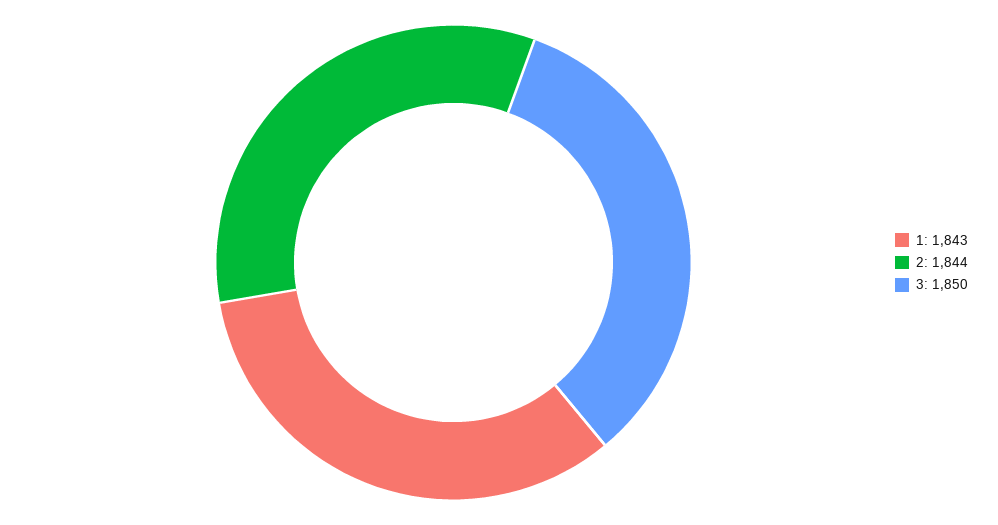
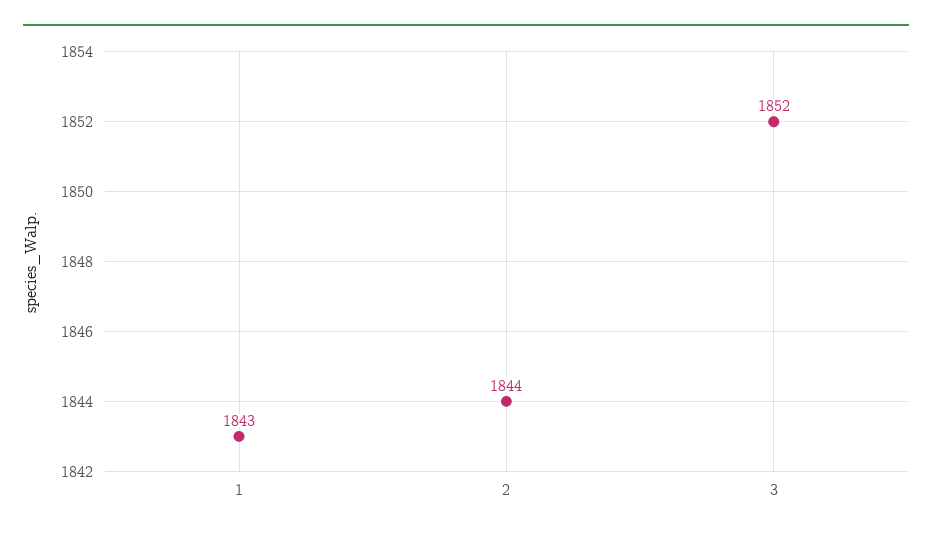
  {
    "1": 1843,
    "2": 1844,
-   "3": 1850
+   "3": 1852
  }

